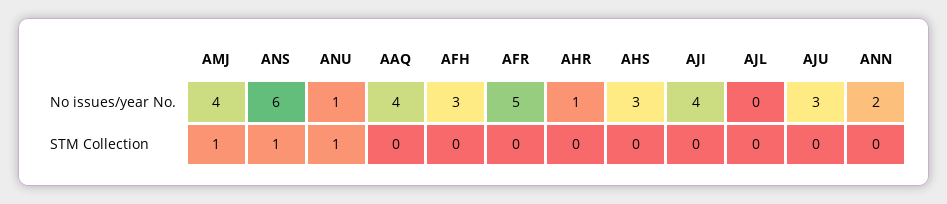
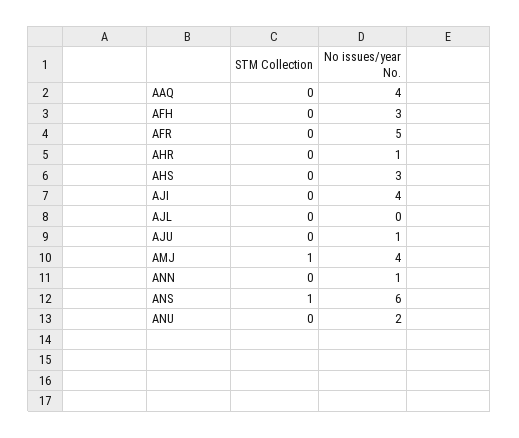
  {
    "AMJ": {
      "No issues/year No.": 4,
      "STM Collection": 1
    },
    "ANS": {
      "No issues/year No.": 6,
      "STM Collection": 1
    },
    "ANU": {
-     "No issues/year No.": 1,
+     "No issues/year No.": 2,
-     "STM Collection": 1
+     "STM Collection": 0
    },
    "AAQ": {
      "No issues/year No.": 4,
      "STM Collection": 0
    },
    "AFH": {
      "No issues/year No.": 3,
      "STM Collection": 0
    },
    "AFR": {
      "No issues/year No.": 5,
      "STM Collection": 0
    },
    "AHR": {
      "No issues/year No.": 1,
      "STM Collection": 0
    },
    "AHS": {
      "No issues/year No.": 3,
      "STM Collection": 0
    },
    "AJI": {
      "No issues/year No.": 4,
      "STM Collection": 0
    },
    "AJL": {
      "No issues/year No.": 0,
      "STM Collection": 0
    },
    "AJU": {
-     "No issues/year No.": 3,
+     "No issues/year No.": 1,
      "STM Collection": 0
    },
    "ANN": {
-     "No issues/year No.": 2,
+     "No issues/year No.": 1,
      "STM Collection": 0
    }
  }

